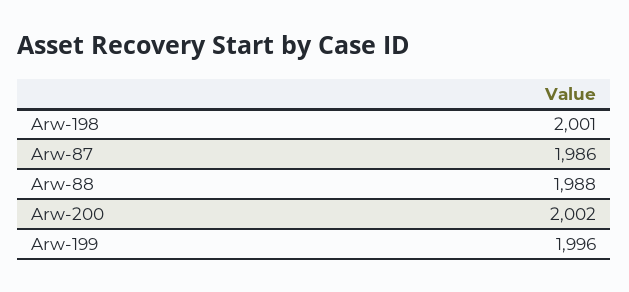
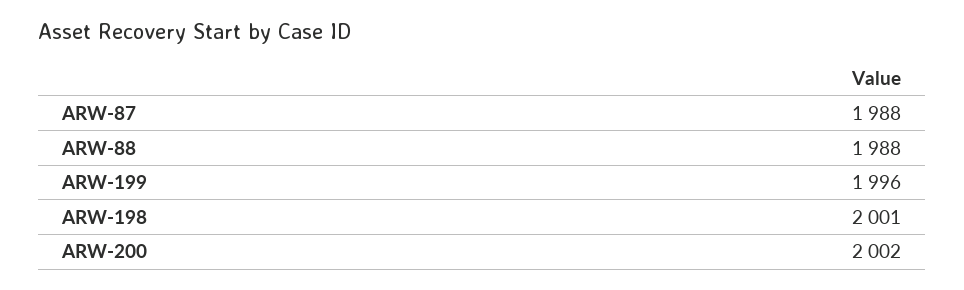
  {
    "Arw-198": 2001,
-   "Arw-87": 1986,
+   "Arw-87": 1988,
    "Arw-88": 1988,
    "Arw-200": 2002,
    "Arw-199": 1996
  }

